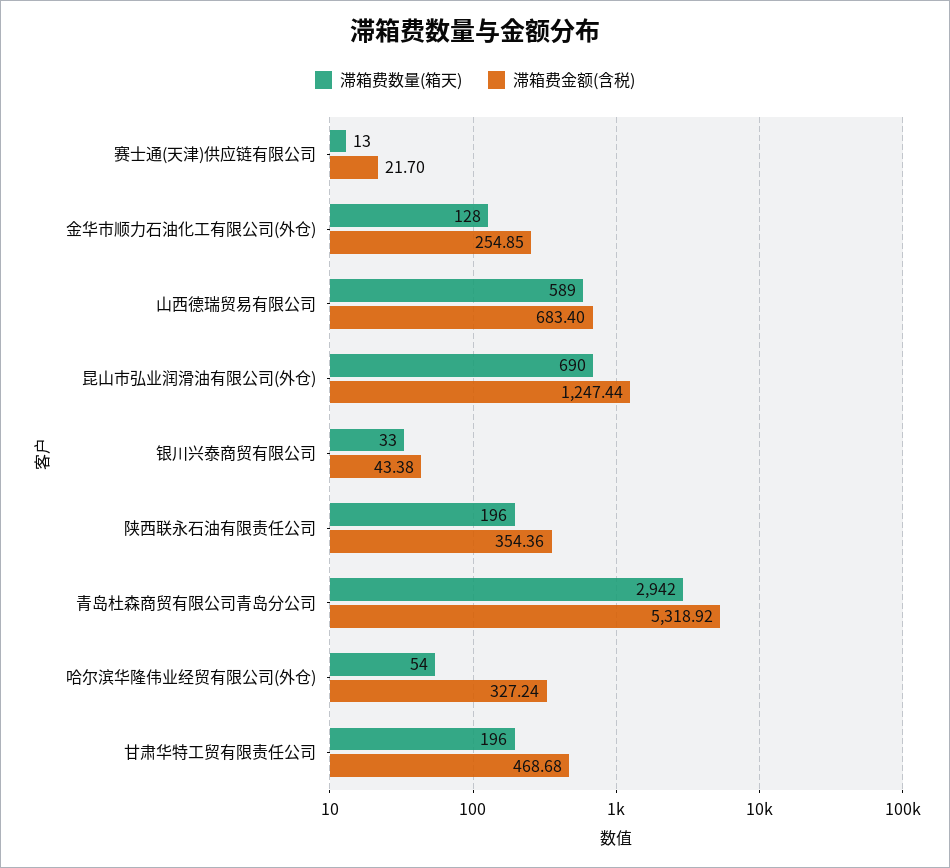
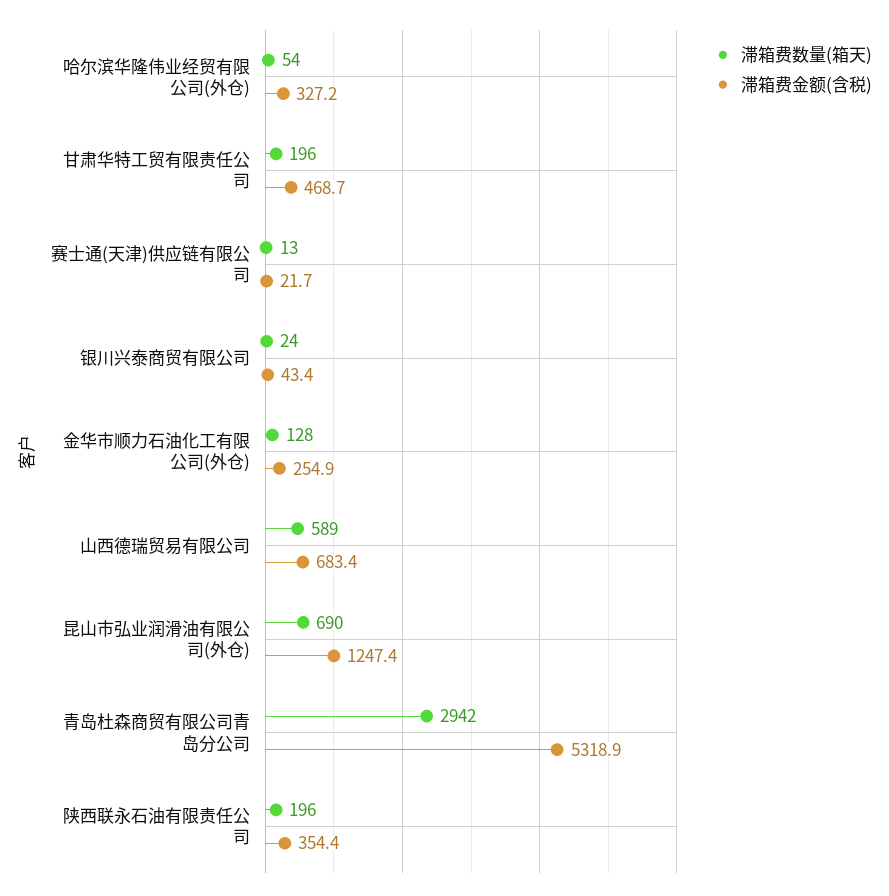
  {
    "滞箱费数量(箱天)": {
      "赛士通(天津)供应链有限公司": 13,
      "金华市顺力石油化工有限公司(外仓)": 128,
      "山西德瑞贸易有限公司": 589,
      "昆山市弘业润滑油有限公司(外仓)": 690,
-     "银川兴泰商贸有限公司": 33,
+     "银川兴泰商贸有限公司": 24,
      "陕西联永石油有限责任公司": 196,
      "青岛杜森商贸有限公司青岛分公司": 2942,
      "哈尔滨华隆伟业经贸有限公司(外仓)": 54,
      "甘肃华特工贸有限责任公司": 196
    },
    "滞箱费金额(含税)": {
      "赛士通(天津)供应链有限公司": 21.7,
      "金华市顺力石油化工有限公司(外仓)": 254.85,
      "山西德瑞贸易有限公司": 683.4,
      "昆山市弘业润滑油有限公司(外仓)": 1247.44,
      "银川兴泰商贸有限公司": 43.38,
      "陕西联永石油有限责任公司": 354.36,
      "青岛杜森商贸有限公司青岛分公司": 5318.92,
      "哈尔滨华隆伟业经贸有限公司(外仓)": 327.24,
      "甘肃华特工贸有限责任公司": 468.68
    }
  }

